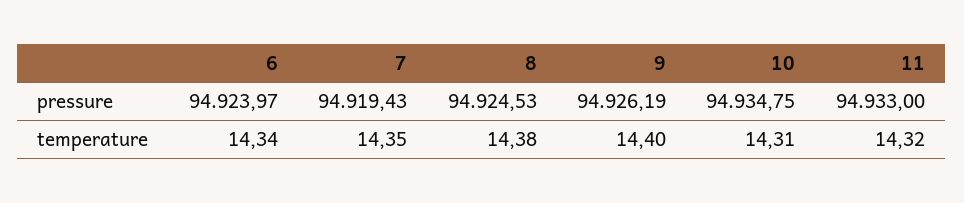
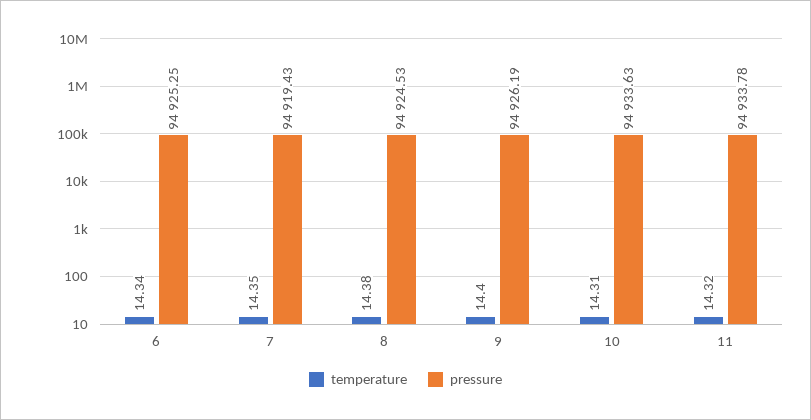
  {
    "pressure": {
-     "6": 94923.97,
+     "6": 94925.25,
      "7": 94919.43,
      "8": 94924.53,
      "9": 94926.19,
-     "10": 94934.75,
+     "10": 94933.63,
-     "11": 94933
+     "11": 94933.78
    },
    "temperature": {
      "6": 14.34,
      "7": 14.35,
      "8": 14.38,
      "9": 14.4,
      "10": 14.31,
      "11": 14.32
    }
  }

